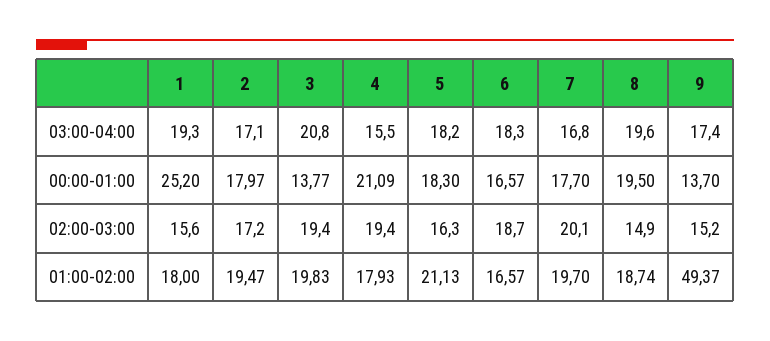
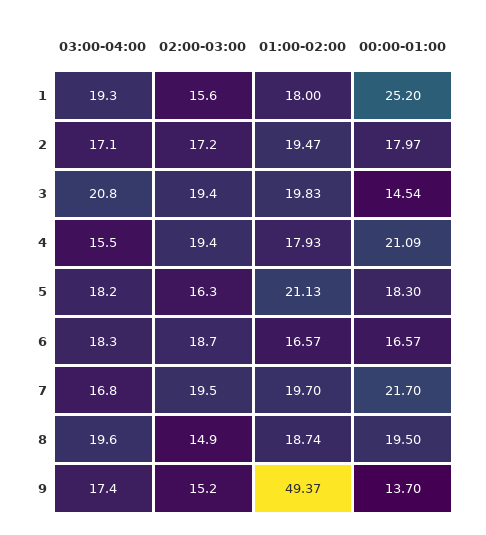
  {
    "1": {
      "03:00-04:00": 19.3,
      "00:00-01:00": 25.2,
      "02:00-03:00": 15.6,
      "01:00-02:00": 18
    },
    "2": {
      "03:00-04:00": 17.1,
      "00:00-01:00": 17.97,
      "02:00-03:00": 17.2,
      "01:00-02:00": 19.47
    },
    "3": {
      "03:00-04:00": 20.8,
-     "00:00-01:00": 13.77,
+     "00:00-01:00": 14.54,
      "02:00-03:00": 19.4,
      "01:00-02:00": 19.83
    },
    "4": {
      "03:00-04:00": 15.5,
      "00:00-01:00": 21.09,
      "02:00-03:00": 19.4,
      "01:00-02:00": 17.93
    },
    "5": {
      "03:00-04:00": 18.2,
      "00:00-01:00": 18.3,
      "02:00-03:00": 16.3,
      "01:00-02:00": 21.13
    },
    "6": {
      "03:00-04:00": 18.3,
      "00:00-01:00": 16.57,
      "02:00-03:00": 18.7,
      "01:00-02:00": 16.57
    },
    "7": {
      "03:00-04:00": 16.8,
-     "00:00-01:00": 17.7,
+     "00:00-01:00": 21.7,
-     "02:00-03:00": 20.1,
+     "02:00-03:00": 19.5,
      "01:00-02:00": 19.7
    },
    "8": {
      "03:00-04:00": 19.6,
      "00:00-01:00": 19.5,
      "02:00-03:00": 14.9,
      "01:00-02:00": 18.74
    },
    "9": {
      "03:00-04:00": 17.4,
      "00:00-01:00": 13.7,
      "02:00-03:00": 15.2,
      "01:00-02:00": 49.37
    }
  }

